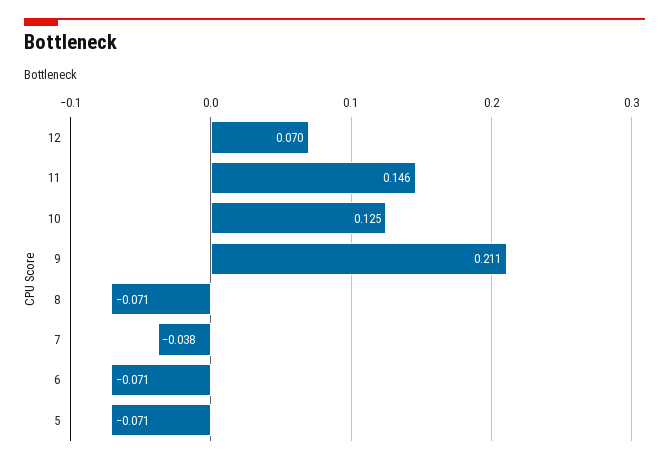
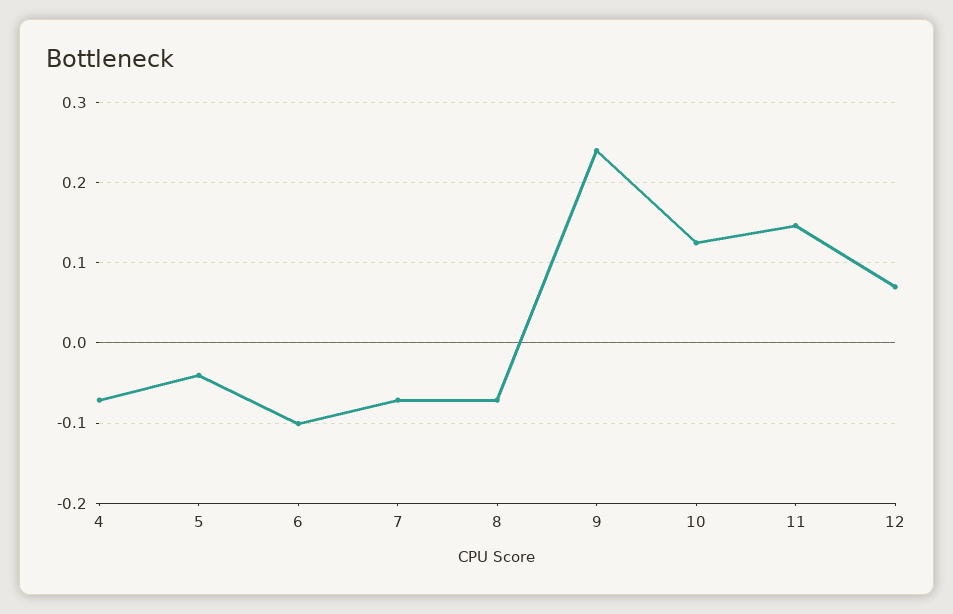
  {
    "12": 0.07,
    "11": 0.146,
    "10": 0.125,
-   "9": 0.211,
+   "9": 0.24,
    "8": -0.071,
-   "7": -0.038,
+   "7": -0.07,
-   "6": -0.071,
+   "6": -0.1,
-   "5": -0.071
+   "5": -0.04,
+   "4": -0.07
  }

